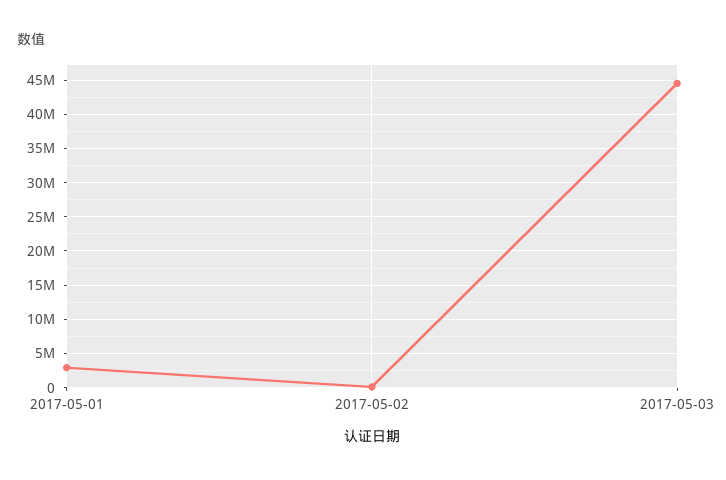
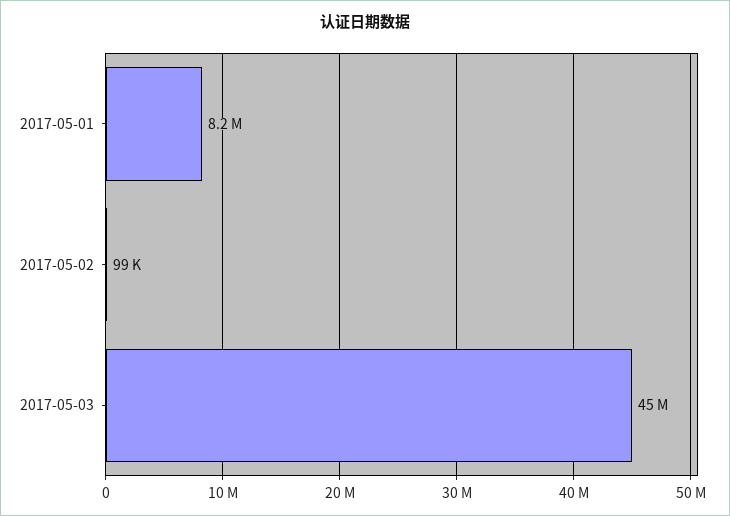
  {
-   "2017-05-01": 3000000,
+   "2017-05-01": 8200000,
    "2017-05-02": 99000,
    "2017-05-03": 45000000
  }

